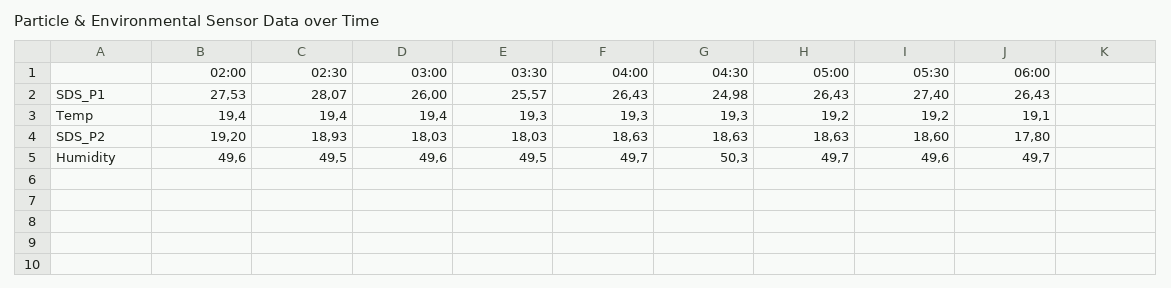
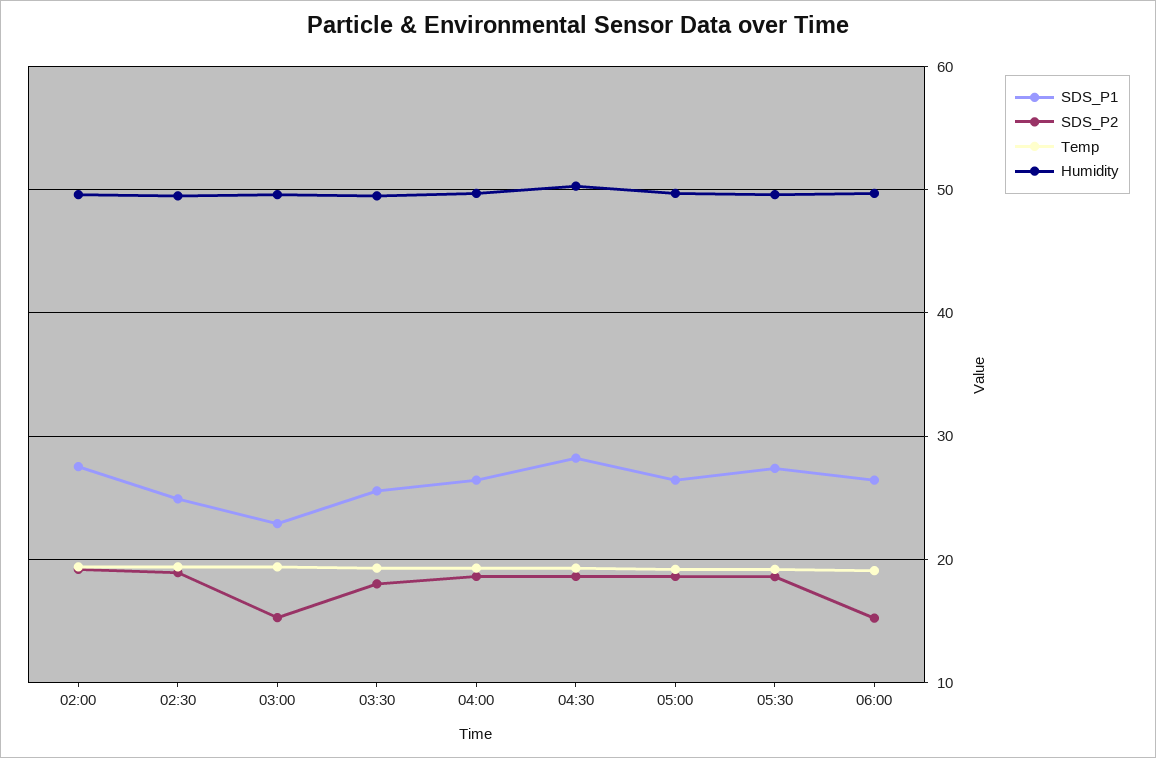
  {
    "SDS_P1": {
      "02:00": 27.53,
-     "02:30": 28.07,
+     "02:30": 25,
-     "03:00": 26,
+     "03:00": 23,
      "03:30": 25.57,
      "04:00": 26.43,
-     "04:30": 24.98,
+     "04:30": 28,
      "05:00": 26.43,
      "05:30": 27.4,
      "06:00": 26.43
    },
    "Temp": {
      "02:00": 19.4,
      "02:30": 19.4,
      "03:00": 19.4,
      "03:30": 19.3,
      "04:00": 19.3,
      "04:30": 19.3,
      "05:00": 19.2,
      "05:30": 19.2,
      "06:00": 19.1
    },
    "SDS_P2": {
      "02:00": 19.2,
      "02:30": 18.93,
-     "03:00": 18.03,
+     "03:00": 15,
      "03:30": 18.03,
      "04:00": 18.63,
      "04:30": 18.63,
      "05:00": 18.63,
      "05:30": 18.6,
-     "06:00": 17.8
+     "06:00": 15
    },
    "Humidity": {
      "02:00": 49.6,
      "02:30": 49.5,
      "03:00": 49.6,
      "03:30": 49.5,
      "04:00": 49.7,
      "04:30": 50.3,
      "05:00": 49.7,
      "05:30": 49.6,
      "06:00": 49.7
    }
  }

